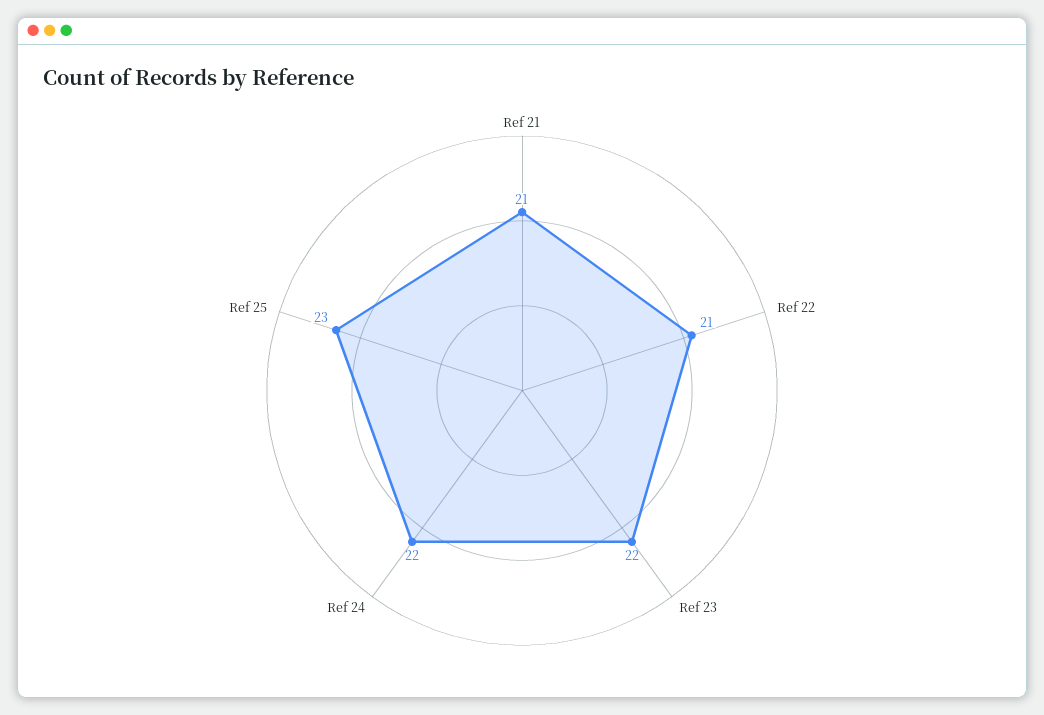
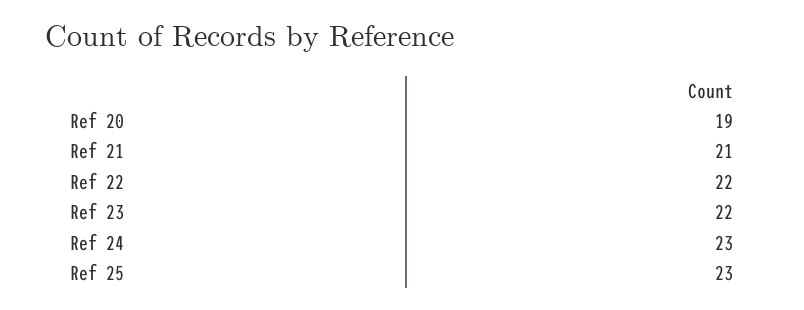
  {
    "Ref 21": 21,
-   "Ref 22": 21,
+   "Ref 22": 22,
    "Ref 23": 22,
-   "Ref 24": 22,
+   "Ref 24": 23,
-   "Ref 25": 23
+   "Ref 25": 23,
+   "Ref 20": 19
  }

